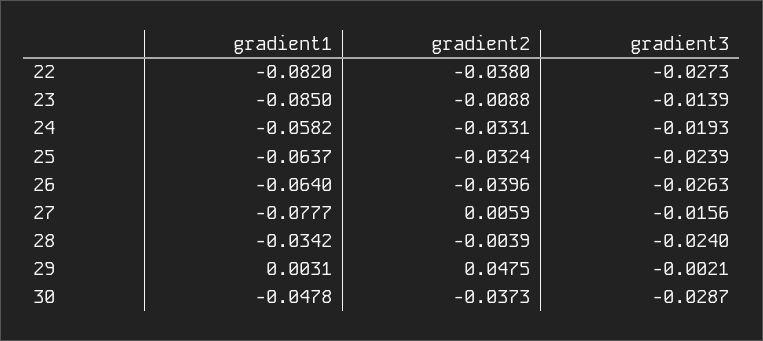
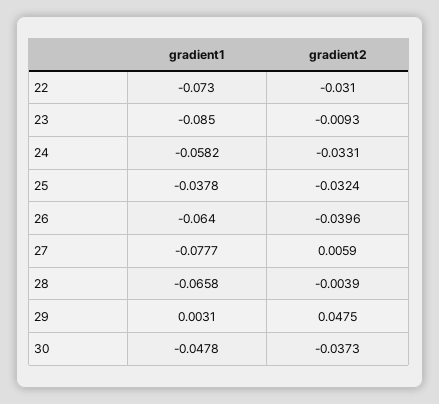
  {
    "gradient1": {
-     "22": -0.082,
+     "22": -0.073,
      "23": -0.085,
      "24": -0.0582,
-     "25": -0.0637,
+     "25": -0.0378,
      "26": -0.064,
      "27": -0.0777,
-     "28": -0.0342,
+     "28": -0.0658,
      "29": 0.0031,
      "30": -0.0478
    },
    "gradient2": {
-     "22": -0.038,
+     "22": -0.031,
-     "23": -0.0088,
+     "23": -0.0093,
      "24": -0.0331,
      "25": -0.0324,
      "26": -0.0396,
      "27": 0.0059,
      "28": -0.0039,
      "29": 0.0475,
      "30": -0.0373
-   },
+   }
-   "gradient3": {
-     "22": -0.0273,
-     "23": -0.0139,
-     "24": -0.0193,
-     "25": -0.0239,
-     "26": -0.0263,
-     "27": -0.0156,
-     "28": -0.024,
-     "29": -0.0021,
-     "30": -0.0287
-   }
  }

